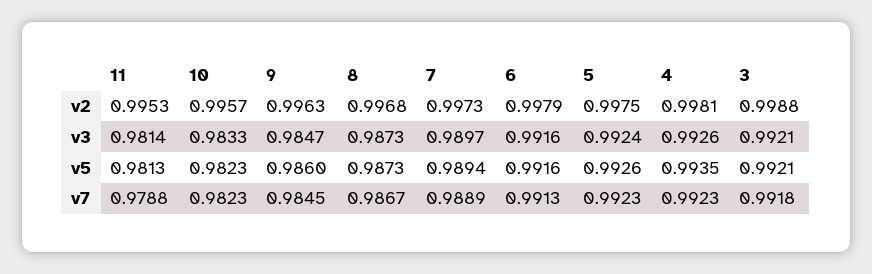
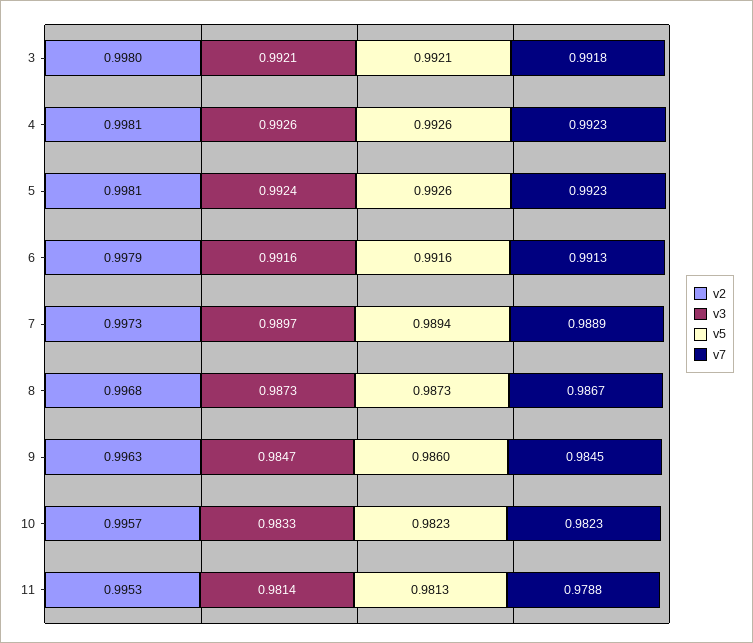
  {
    "v2": {
      "11": 0.9953,
      "10": 0.9957,
      "9": 0.9963,
      "8": 0.9968,
      "7": 0.9973,
      "6": 0.9979,
-     "5": 0.9975,
+     "5": 0.9981,
      "4": 0.9981,
-     "3": 0.9988
+     "3": 0.998
    },
    "v3": {
      "11": 0.9814,
      "10": 0.9833,
      "9": 0.9847,
      "8": 0.9873,
      "7": 0.9897,
      "6": 0.9916,
      "5": 0.9924,
      "4": 0.9926,
      "3": 0.9921
    },
    "v5": {
      "11": 0.9813,
      "10": 0.9823,
      "9": 0.986,
      "8": 0.9873,
      "7": 0.9894,
      "6": 0.9916,
      "5": 0.9926,
-     "4": 0.9935,
+     "4": 0.9926,
      "3": 0.9921
    },
    "v7": {
      "11": 0.9788,
      "10": 0.9823,
      "9": 0.9845,
      "8": 0.9867,
      "7": 0.9889,
      "6": 0.9913,
      "5": 0.9923,
      "4": 0.9923,
      "3": 0.9918
    }
  }

